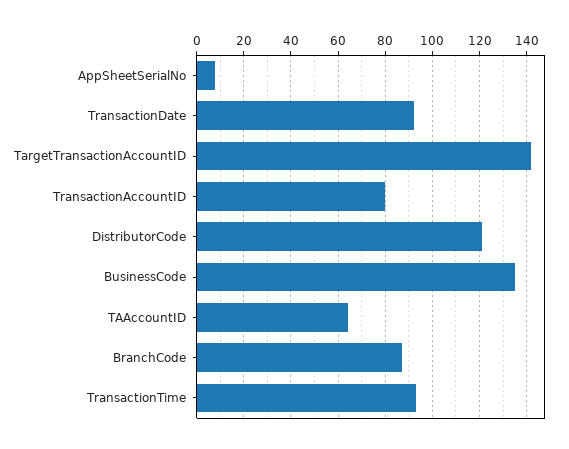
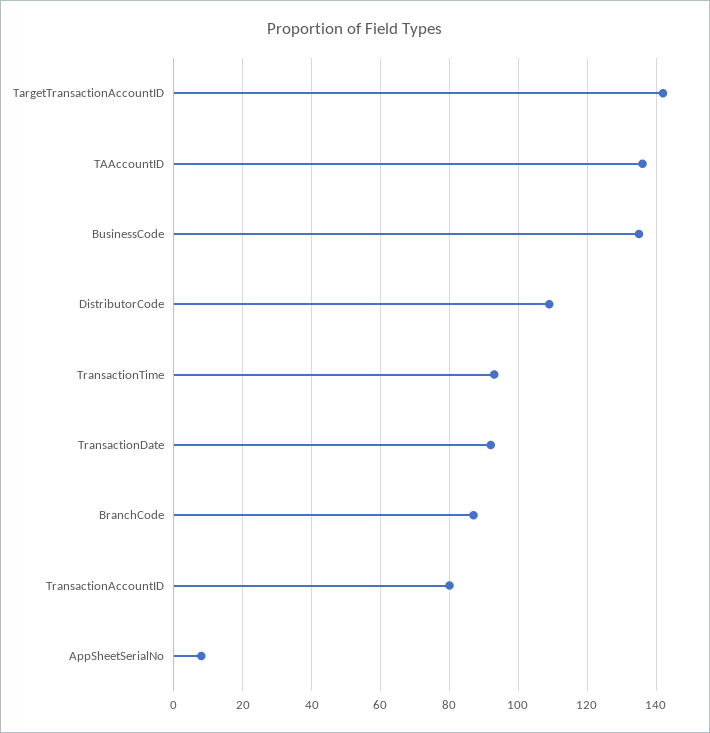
  {
    "AppSheetSerialNo": 10,
    "TransactionDate": 90,
    "TargetTransactionAccountID": 140,
    "TransactionAccountID": 80,
-   "DistributorCode": 120,
+   "DistributorCode": 110,
    "BusinessCode": 135,
-   "TAAccountID": 65,
+   "TAAccountID": 135,
    "BranchCode": 85,
    "TransactionTime": 95
  }

